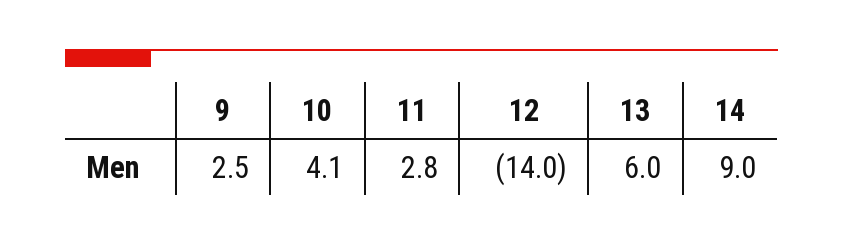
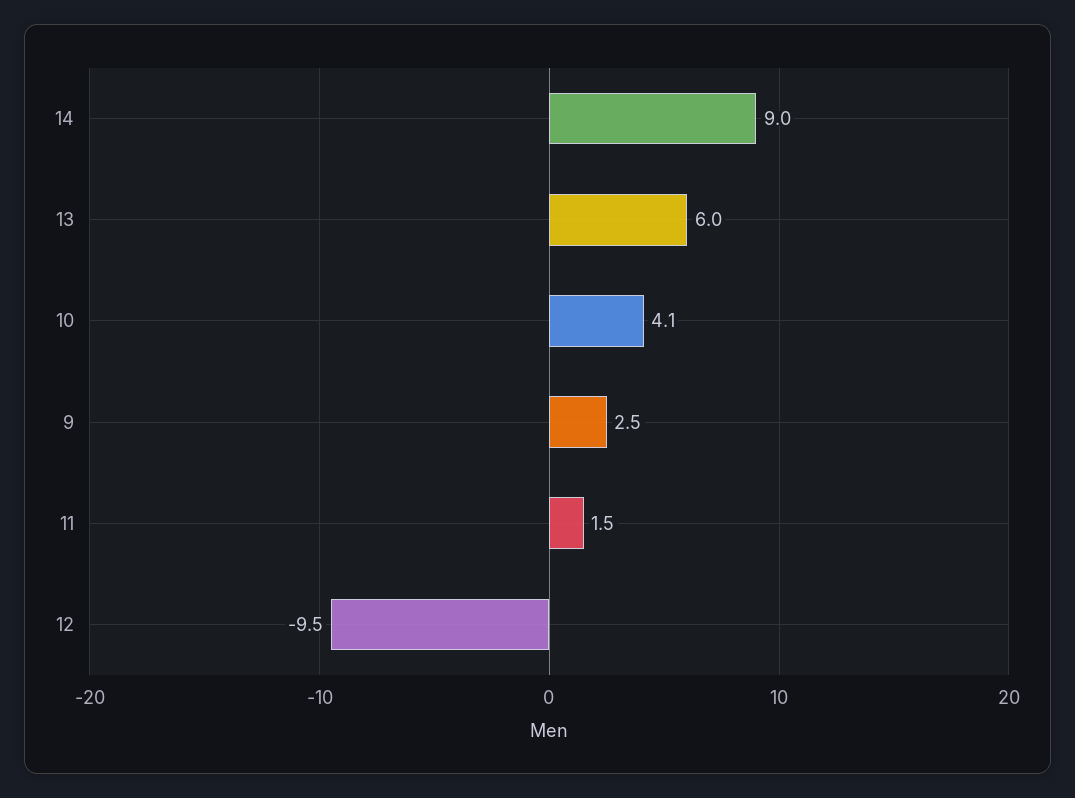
  {
    "9": 2.5,
    "10": 4.1,
-   "11": 2.8,
+   "11": 1.5,
-   "12": -14,
+   "12": -9.5,
    "13": 6,
    "14": 9
  }

